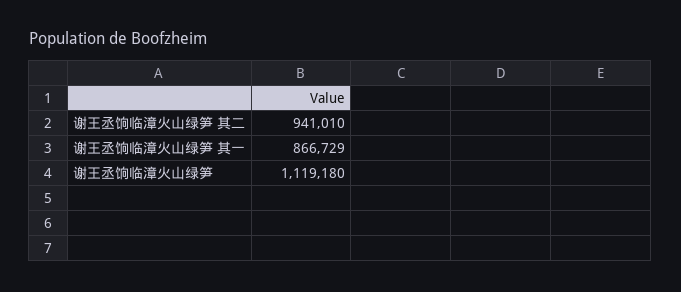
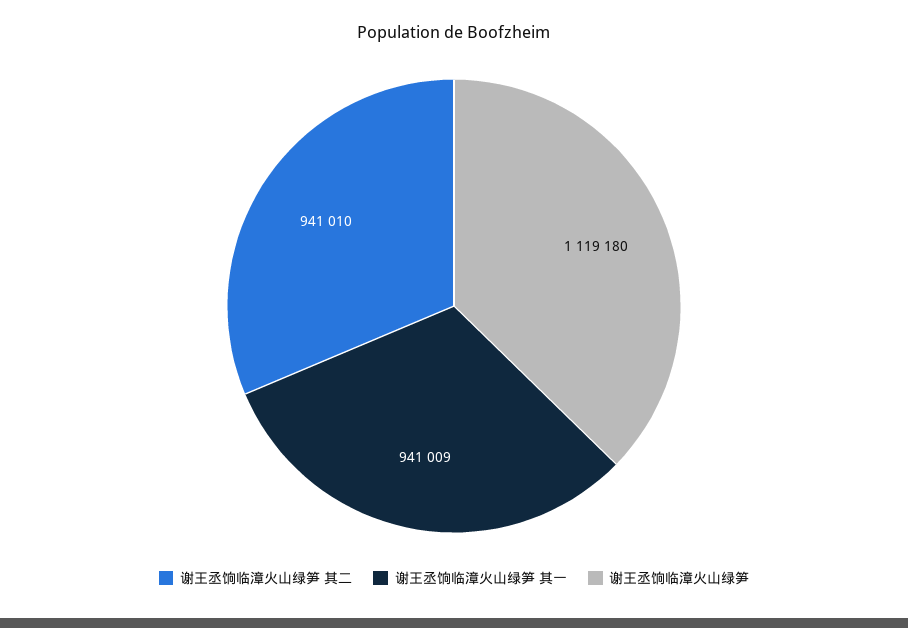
  {
    "谢王丞饷临漳火山绿笋 其二": 941010,
-   "谢王丞饷临漳火山绿笋 其一": 866729,
+   "谢王丞饷临漳火山绿笋 其一": 941009,
    "谢王丞饷临漳火山绿笋": 1119180
  }

